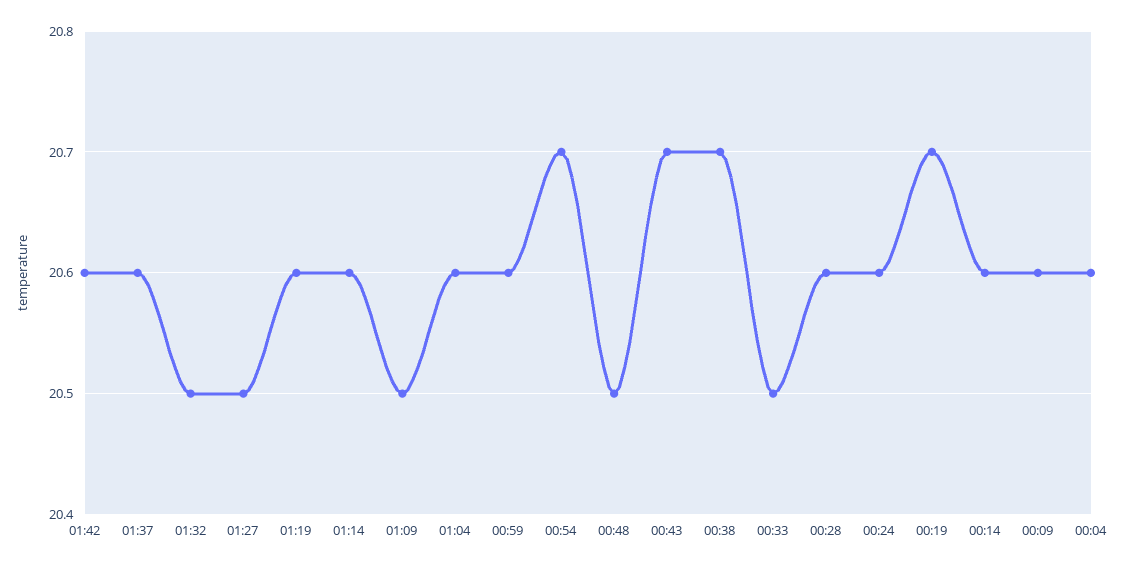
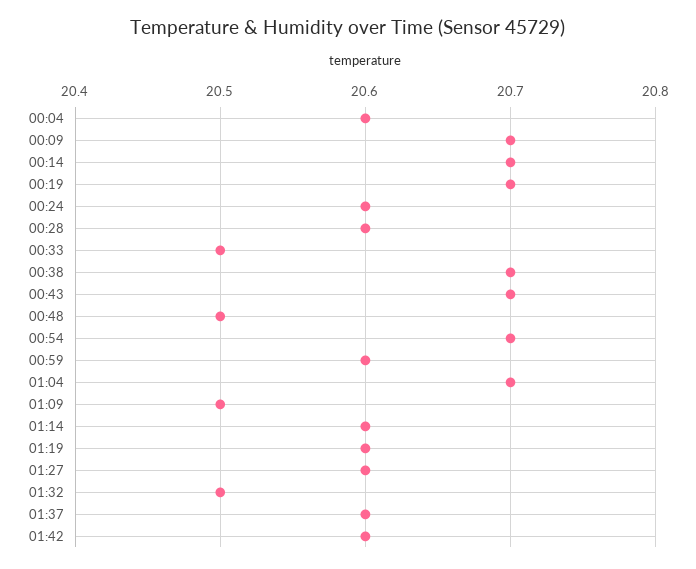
  {
    "01:42": 20.6,
    "01:37": 20.6,
    "01:32": 20.5,
-   "01:27": 20.5,
+   "01:27": 20.6,
    "01:19": 20.6,
    "01:14": 20.6,
    "01:09": 20.5,
-   "01:04": 20.6,
+   "01:04": 20.7,
    "00:59": 20.6,
    "00:54": 20.7,
    "00:48": 20.5,
    "00:43": 20.7,
    "00:38": 20.7,
    "00:33": 20.5,
    "00:28": 20.6,
    "00:24": 20.6,
    "00:19": 20.7,
-   "00:14": 20.6,
+   "00:14": 20.7,
-   "00:09": 20.6,
+   "00:09": 20.7,
    "00:04": 20.6
  }

